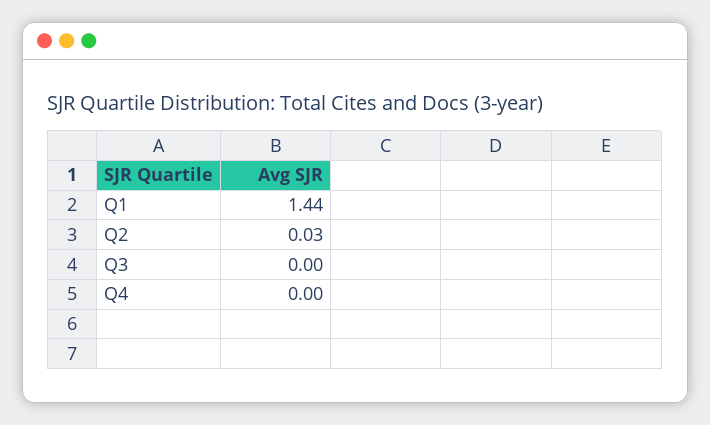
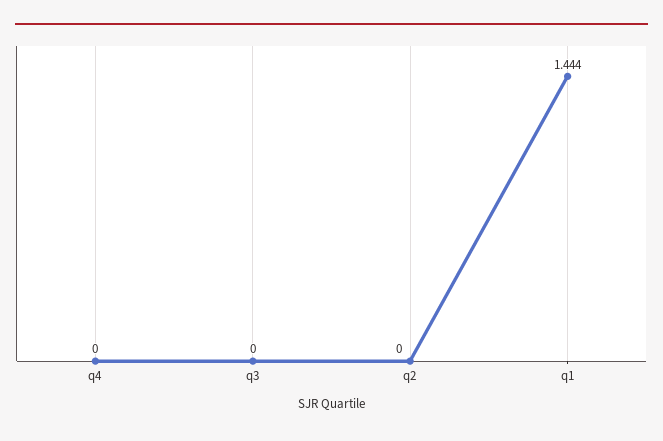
  {
    "Q1": 1.444,
-   "Q2": 0.03,
+   "Q2": 0,
    "Q3": 0,
    "Q4": 0
  }

